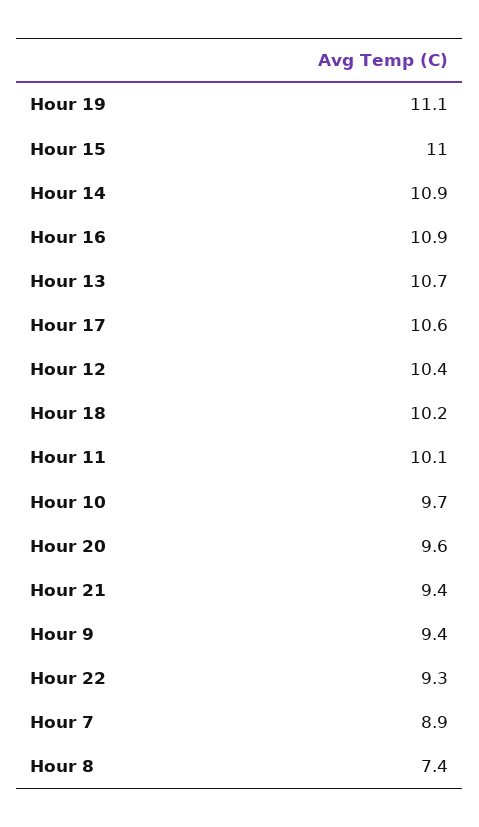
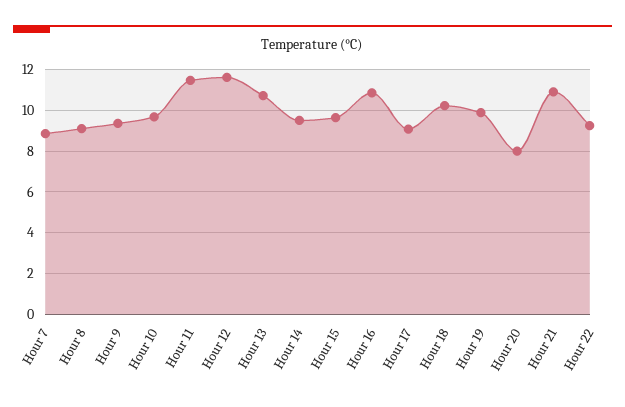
  {
-   "Hour 19": 11.1,
+   "Hour 19": 10,
-   "Hour 15": 11,
+   "Hour 15": 9.5,
-   "Hour 14": 10.9,
+   "Hour 14": 9.5,
    "Hour 16": 10.9,
    "Hour 13": 10.7,
-   "Hour 17": 10.6,
+   "Hour 17": 9,
-   "Hour 12": 10.4,
+   "Hour 12": 11.5,
    "Hour 18": 10.2,
-   "Hour 11": 10.1,
+   "Hour 11": 11.5,
    "Hour 10": 9.7,
-   "Hour 20": 9.6,
+   "Hour 20": 8,
-   "Hour 21": 9.4,
+   "Hour 21": 11,
    "Hour 9": 9.4,
    "Hour 22": 9.3,
    "Hour 7": 8.9,
-   "Hour 8": 7.4
+   "Hour 8": 9
  }

